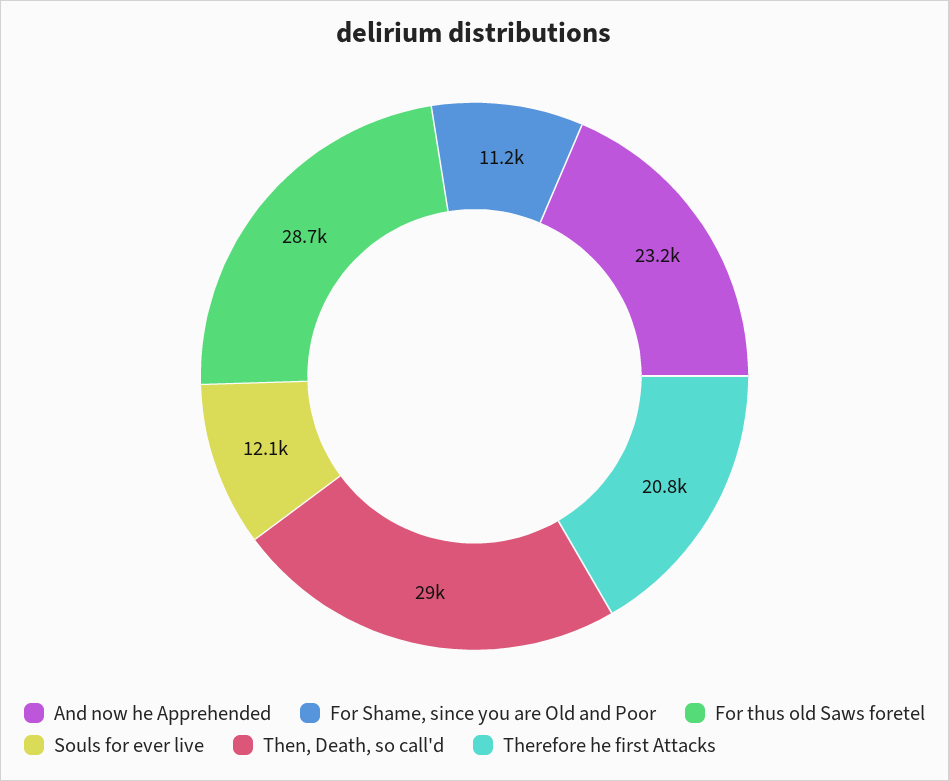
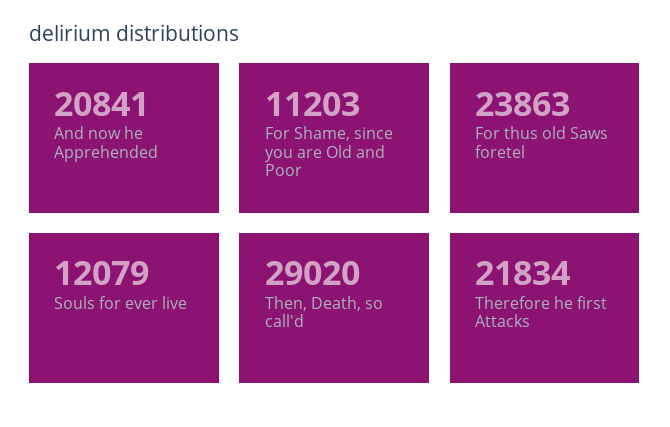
  {
-   "And now he Apprehended": 23200,
+   "And now he Apprehended": 20841,
    "For Shame, since you are Old and Poor": 11203,
-   "For thus old Saws foretel": 28700,
+   "For thus old Saws foretel": 23863,
    "Souls for ever live": 12079,
    "Then, Death, so call'd": 29020,
-   "Therefore he first Attacks": 20800
+   "Therefore he first Attacks": 21834
  }

